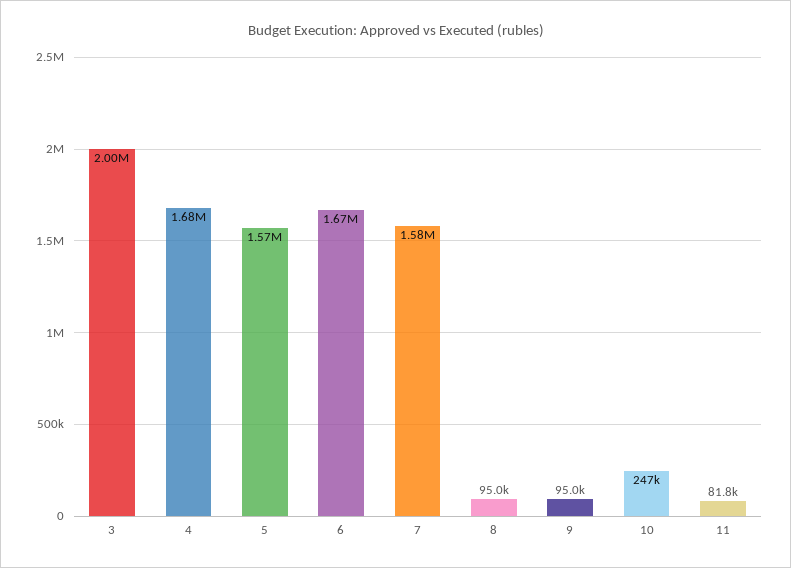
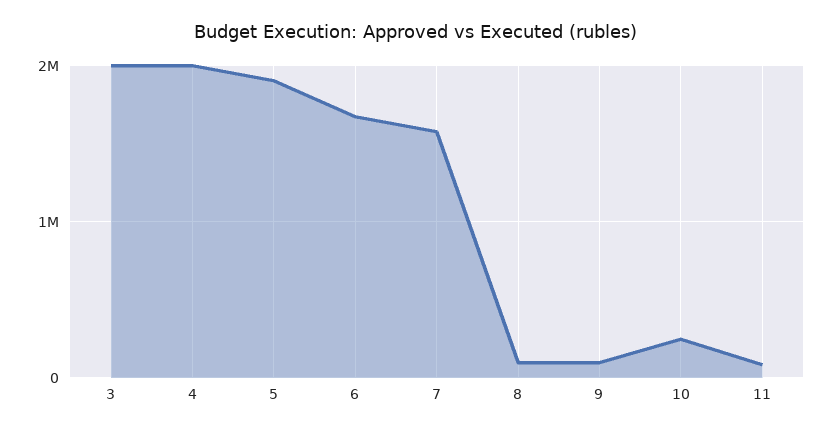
  {
    "3": 2000000,
-   "4": 1680000,
+   "4": 2000000,
-   "5": 1570000,
+   "5": 1900000,
    "6": 1670000,
    "7": 1580000,
    "8": 95000,
    "9": 95000,
    "10": 247000,
    "11": 81800
  }

